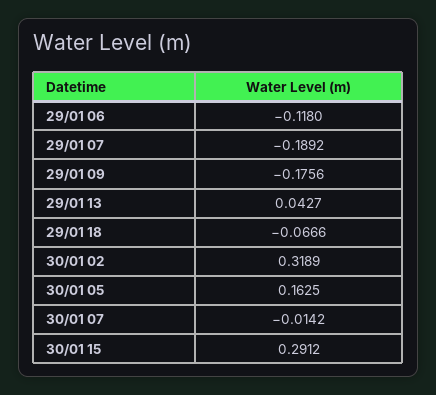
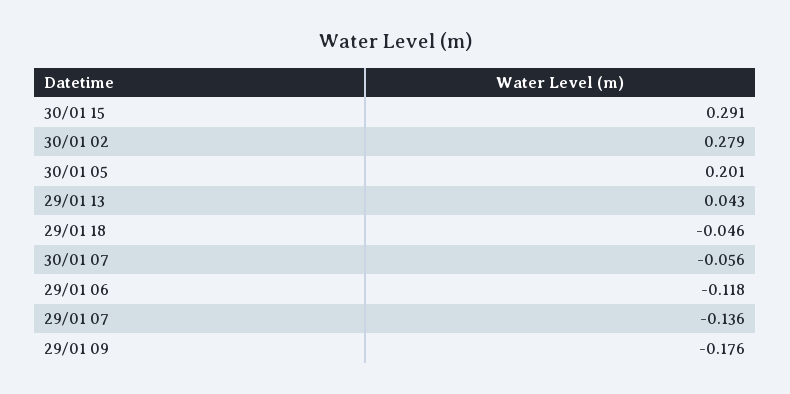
  {
    "29/01 06": -0.118,
-   "29/01 07": -0.1892,
+   "29/01 07": -0.136,
    "29/01 09": -0.1756,
    "29/01 13": 0.0427,
-   "29/01 18": -0.0666,
+   "29/01 18": -0.046,
-   "30/01 02": 0.3189,
+   "30/01 02": 0.279,
-   "30/01 05": 0.1625,
+   "30/01 05": 0.201,
-   "30/01 07": -0.0142,
+   "30/01 07": -0.056,
    "30/01 15": 0.2912
  }

